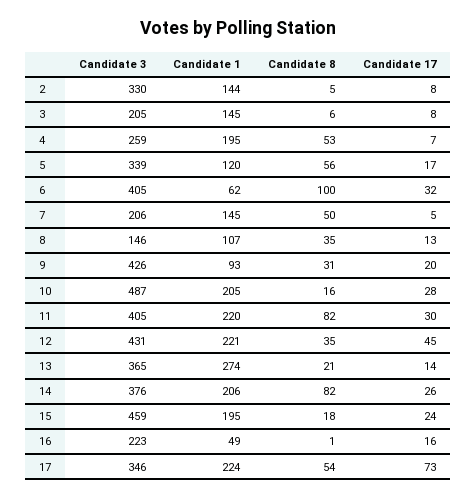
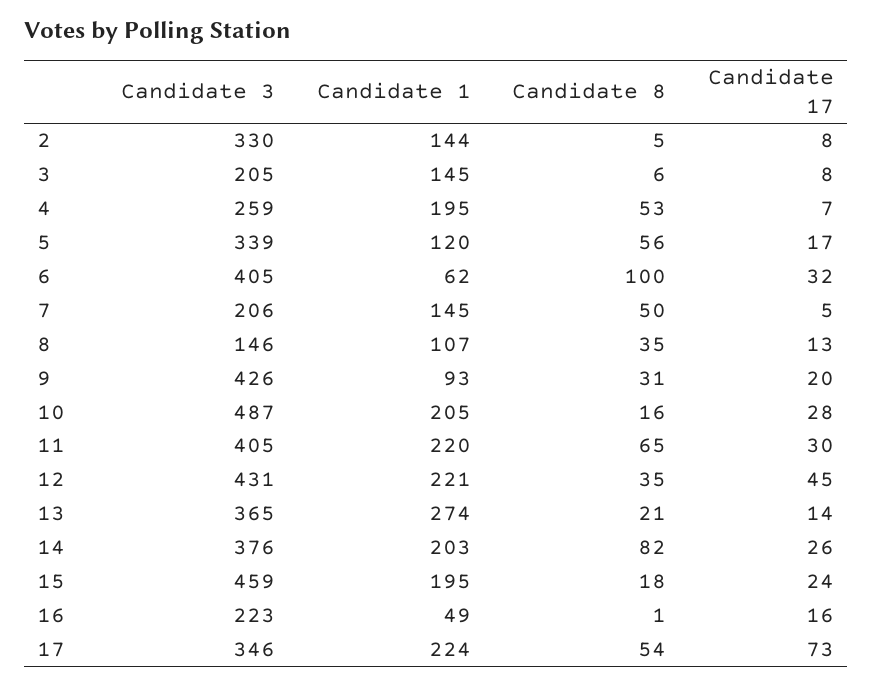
  {
    "Candidate 3": {
      "2": 330,
      "3": 205,
      "4": 259,
      "5": 339,
      "6": 405,
      "7": 206,
      "8": 146,
      "9": 426,
      "10": 487,
      "11": 405,
      "12": 431,
      "13": 365,
      "14": 376,
      "15": 459,
      "16": 223,
      "17": 346
    },
    "Candidate 1": {
      "2": 144,
      "3": 145,
      "4": 195,
      "5": 120,
      "6": 62,
      "7": 145,
      "8": 107,
      "9": 93,
      "10": 205,
      "11": 220,
      "12": 221,
      "13": 274,
-     "14": 206,
+     "14": 203,
      "15": 195,
      "16": 49,
      "17": 224
    },
    "Candidate 8": {
      "2": 5,
      "3": 6,
      "4": 53,
      "5": 56,
      "6": 100,
      "7": 50,
      "8": 35,
      "9": 31,
      "10": 16,
-     "11": 82,
+     "11": 65,
      "12": 35,
      "13": 21,
      "14": 82,
      "15": 18,
      "16": 1,
      "17": 54
    },
    "Candidate 17": {
      "2": 8,
      "3": 8,
      "4": 7,
      "5": 17,
      "6": 32,
      "7": 5,
      "8": 13,
      "9": 20,
      "10": 28,
      "11": 30,
      "12": 45,
      "13": 14,
      "14": 26,
      "15": 24,
      "16": 16,
      "17": 73
    }
  }

